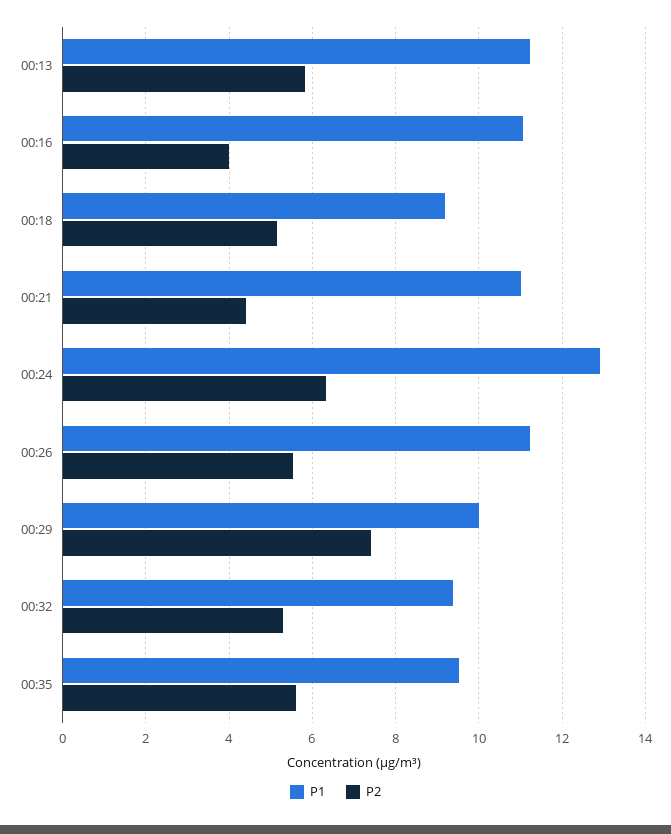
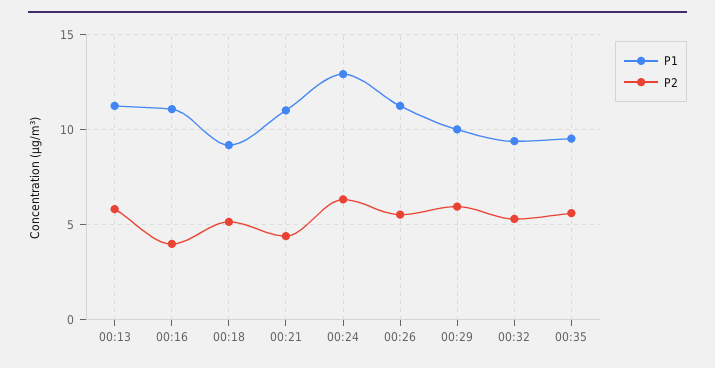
  {
    "P1": {
      "00:13": 11.2,
      "00:16": 11,
      "00:18": 9.2,
      "00:21": 11,
      "00:24": 13,
      "00:26": 11.2,
      "00:29": 10,
      "00:32": 9.4,
      "00:35": 9.6
    },
    "P2": {
      "00:13": 5.8,
      "00:16": 4,
      "00:18": 5.2,
      "00:21": 4.4,
      "00:24": 6.4,
      "00:26": 5.6,
-     "00:29": 7.4,
+     "00:29": 6,
      "00:32": 5.4,
      "00:35": 5.6
    }
  }

